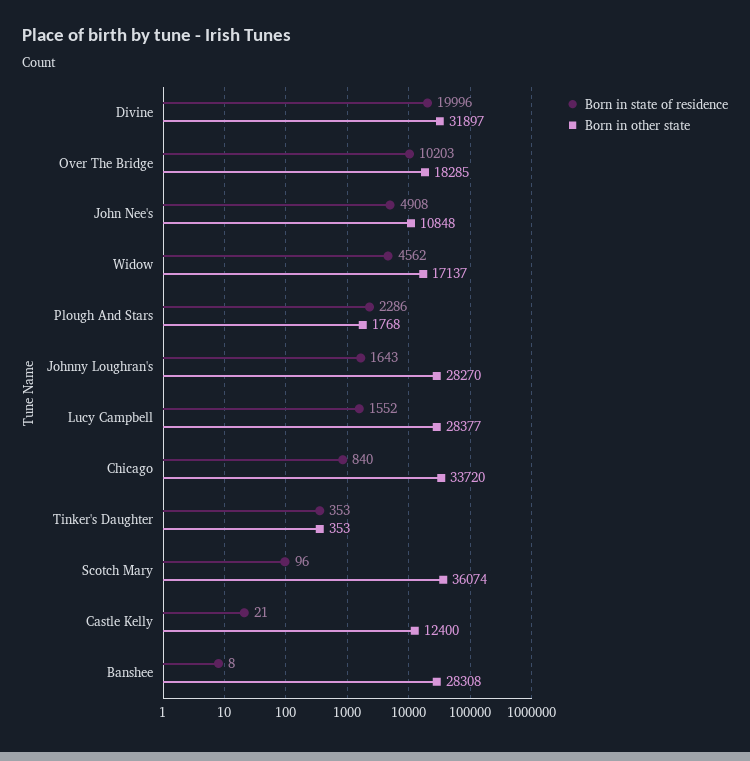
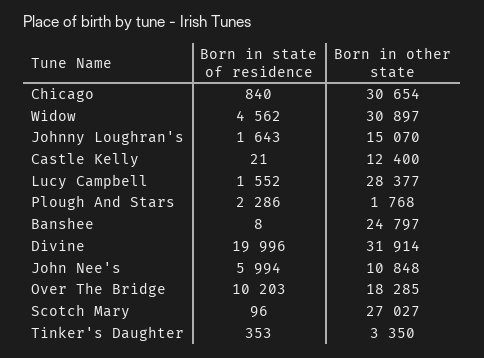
  {
    "Born in state of residence": {
      "Divine": 19996,
      "Over The Bridge": 10203,
-     "John Nee's": 4908,
+     "John Nee's": 5994,
      "Widow": 4562,
      "Plough And Stars": 2286,
      "Johnny Loughran's": 1643,
      "Lucy Campbell": 1552,
      "Chicago": 840,
      "Tinker's Daughter": 353,
      "Scotch Mary": 96,
      "Castle Kelly": 21,
      "Banshee": 8
    },
    "Born in other state": {
-     "Divine": 31897,
+     "Divine": 31914,
      "Over The Bridge": 18285,
      "John Nee's": 10848,
-     "Widow": 17137,
+     "Widow": 30897,
      "Plough And Stars": 1768,
-     "Johnny Loughran's": 28270,
+     "Johnny Loughran's": 15070,
      "Lucy Campbell": 28377,
-     "Chicago": 33720,
+     "Chicago": 30654,
-     "Tinker's Daughter": 353,
+     "Tinker's Daughter": 3350,
-     "Scotch Mary": 36074,
+     "Scotch Mary": 27027,
      "Castle Kelly": 12400,
-     "Banshee": 28308
+     "Banshee": 24797
    }
  }

